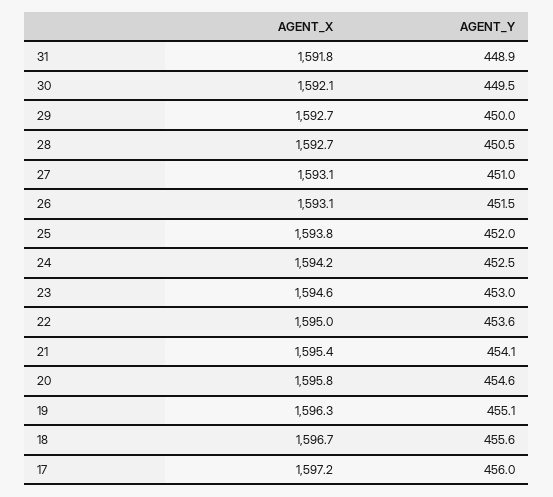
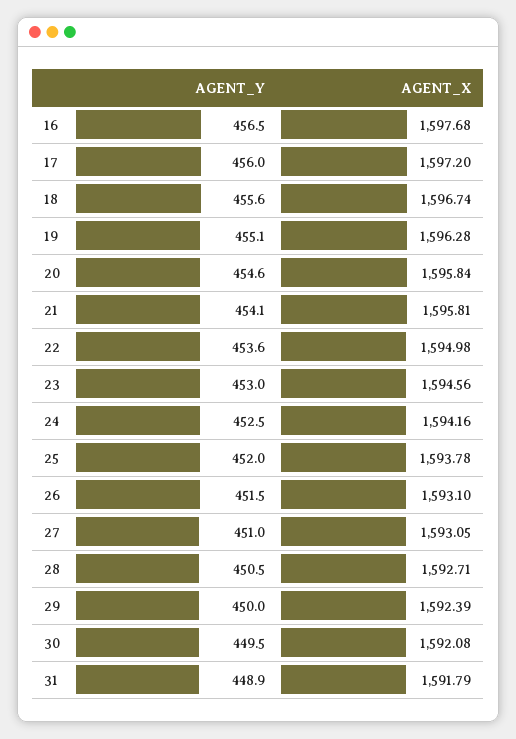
  {
    "AGENT_X": {
      "31": 1591.79,
      "30": 1592.08,
-     "29": 1592.7,
+     "29": 1592.39,
      "28": 1592.71,
      "27": 1593.05,
      "26": 1593.1,
      "25": 1593.78,
      "24": 1594.16,
      "23": 1594.56,
      "22": 1594.98,
-     "21": 1595.4,
+     "21": 1595.81,
      "20": 1595.84,
      "19": 1596.28,
      "18": 1596.74,
-     "17": 1597.2
+     "17": 1597.2,
+     "16": 1597.68
    },
    "AGENT_Y": {
      "31": 448.9,
      "30": 449.5,
      "29": 450,
      "28": 450.5,
      "27": 451,
      "26": 451.5,
      "25": 452,
      "24": 452.5,
      "23": 453,
      "22": 453.6,
      "21": 454.1,
      "20": 454.6,
      "19": 455.1,
      "18": 455.6,
-     "17": 456
+     "17": 456,
+     "16": 456.5
    }
  }

